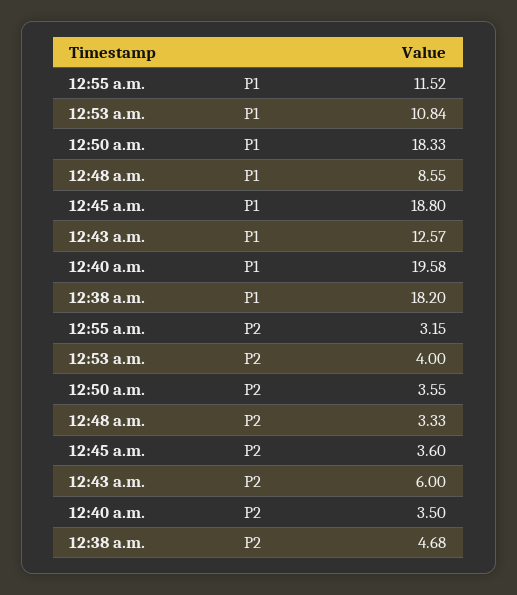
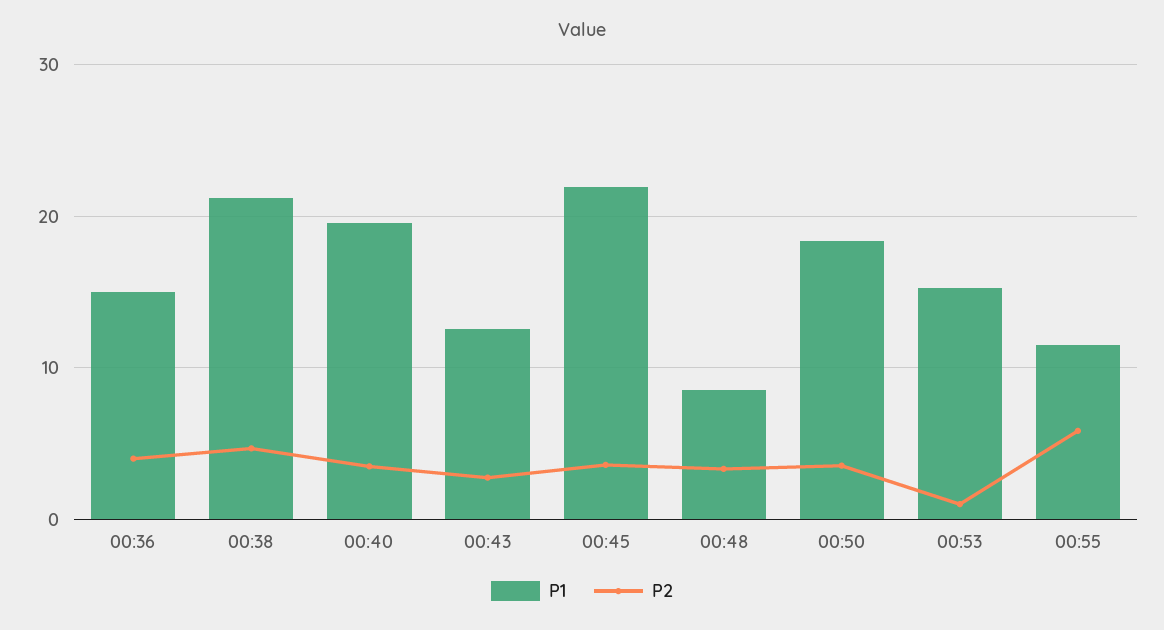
  {
    "P1": {
      "12:55 a.m.": 11.52,
-     "12:53 a.m.": 10.84,
+     "12:53 a.m.": 15,
      "12:50 a.m.": 18.33,
      "12:48 a.m.": 8.55,
-     "12:45 a.m.": 18.8,
+     "12:45 a.m.": 22,
      "12:43 a.m.": 12.57,
      "12:40 a.m.": 19.58,
-     "12:38 a.m.": 18.2
+     "12:38 a.m.": 21,
+     "00:36": 15
    },
    "P2": {
-     "12:55 a.m.": 3.15,
+     "12:55 a.m.": 6,
-     "12:53 a.m.": 4,
+     "12:53 a.m.": 1,
      "12:50 a.m.": 3.55,
      "12:48 a.m.": 3.33,
      "12:45 a.m.": 3.6,
-     "12:43 a.m.": 6,
+     "12:43 a.m.": 3,
      "12:40 a.m.": 3.5,
-     "12:38 a.m.": 4.68
+     "12:38 a.m.": 4.68,
+     "00:36": 4
    }
  }

